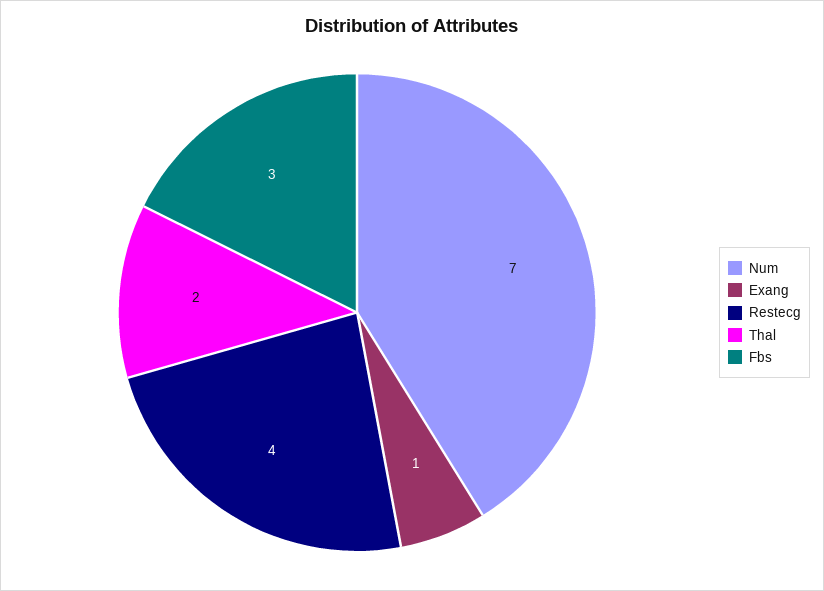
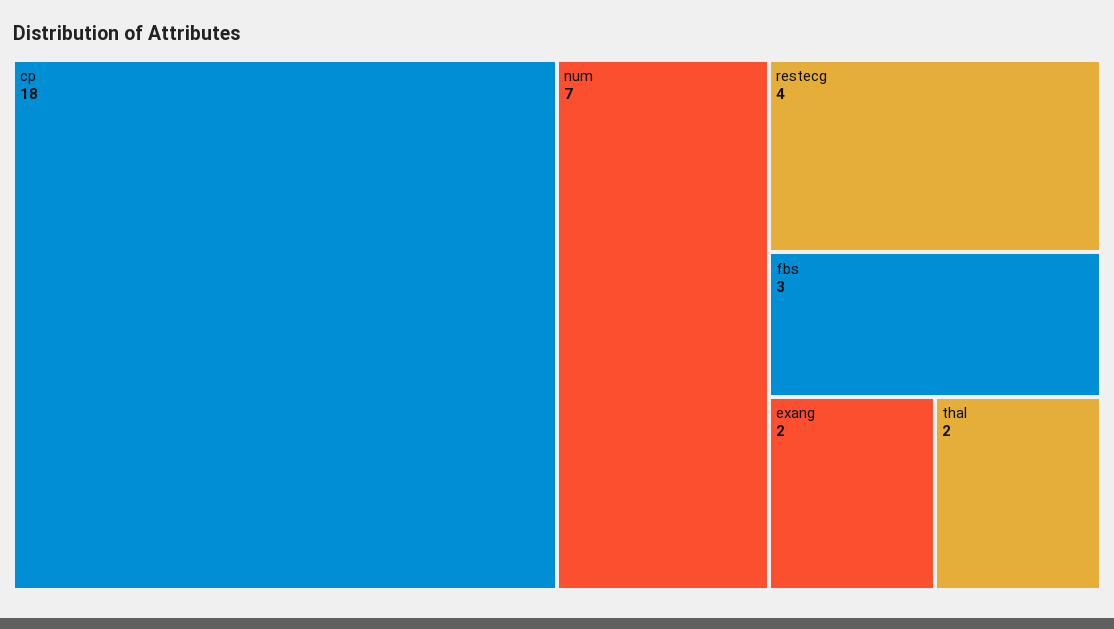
  {
    "Num": 7,
-   "Exang": 1,
+   "Exang": 2,
    "Restecg": 4,
    "Thal": 2,
-   "Fbs": 3
+   "Fbs": 3,
+   "cp": 18
  }

